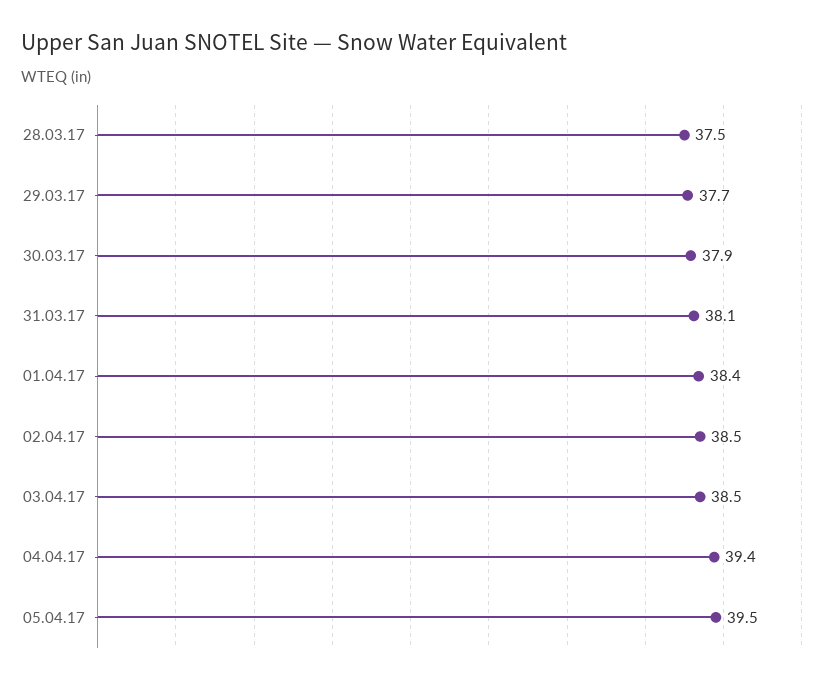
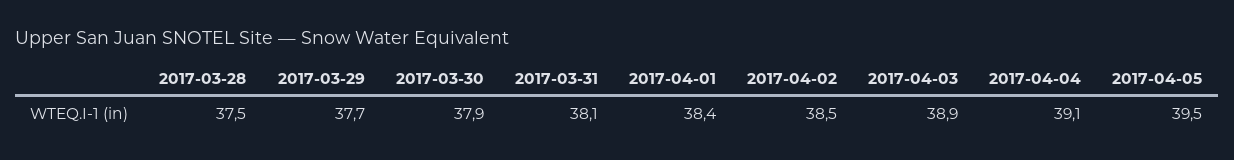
  {
    "28.03.17": 37.5,
    "29.03.17": 37.7,
    "30.03.17": 37.9,
    "31.03.17": 38.1,
    "01.04.17": 38.4,
    "02.04.17": 38.5,
-   "03.04.17": 38.5,
+   "03.04.17": 38.9,
-   "04.04.17": 39.4,
+   "04.04.17": 39.1,
    "05.04.17": 39.5
  }

